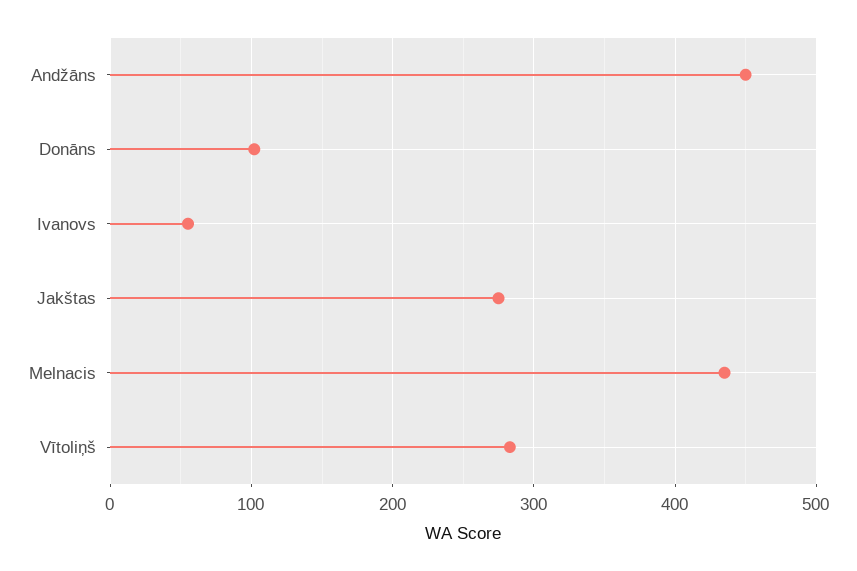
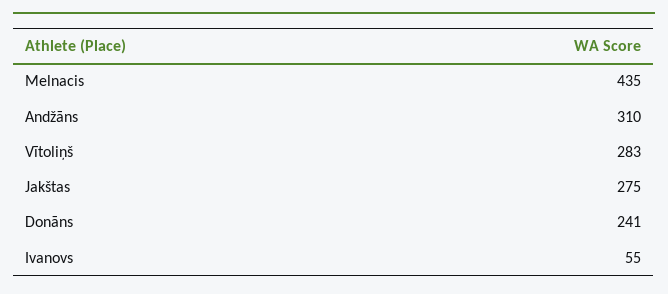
  {
-   "Andžāns": 450,
+   "Andžāns": 310,
-   "Donāns": 100,
+   "Donāns": 241,
    "Ivanovs": 55,
    "Jakštas": 275,
    "Melnacis": 435,
    "Vītoliņš": 283
  }

